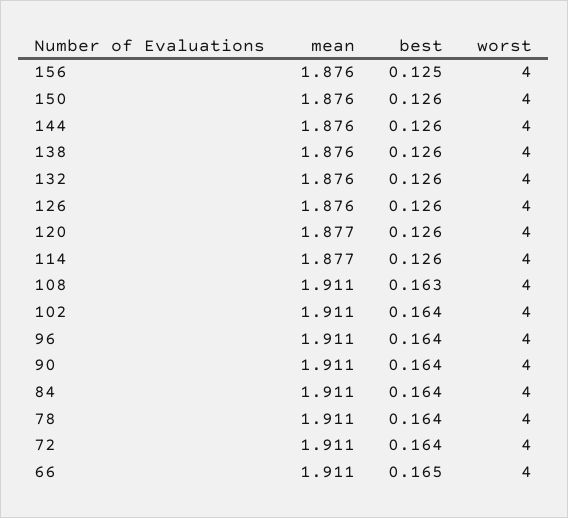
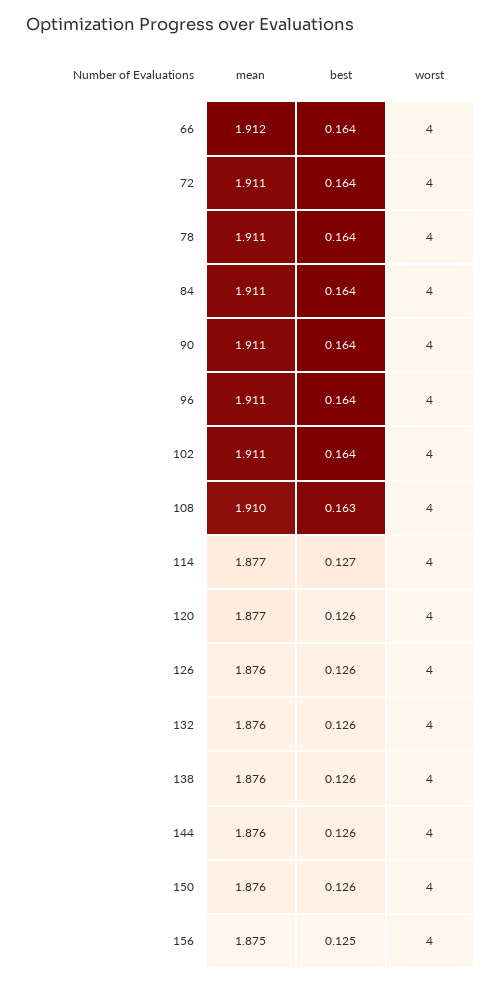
  {
    "mean": {
-     "156": 1.876,
+     "156": 1.875,
      "150": 1.876,
      "144": 1.876,
      "138": 1.876,
      "132": 1.876,
      "126": 1.876,
      "120": 1.877,
      "114": 1.877,
-     "108": 1.911,
+     "108": 1.91,
      "102": 1.911,
      "96": 1.911,
      "90": 1.911,
      "84": 1.911,
      "78": 1.911,
      "72": 1.911,
-     "66": 1.911
+     "66": 1.912
    },
    "best": {
      "156": 0.125,
      "150": 0.126,
      "144": 0.126,
      "138": 0.126,
      "132": 0.126,
      "126": 0.126,
      "120": 0.126,
-     "114": 0.126,
+     "114": 0.127,
      "108": 0.163,
      "102": 0.164,
      "96": 0.164,
      "90": 0.164,
      "84": 0.164,
      "78": 0.164,
      "72": 0.164,
-     "66": 0.165
+     "66": 0.164
    },
    "worst": {
      "156": 4,
      "150": 4,
      "144": 4,
      "138": 4,
      "132": 4,
      "126": 4,
      "120": 4,
      "114": 4,
      "108": 4,
      "102": 4,
      "96": 4,
      "90": 4,
      "84": 4,
      "78": 4,
      "72": 4,
      "66": 4
    }
  }

